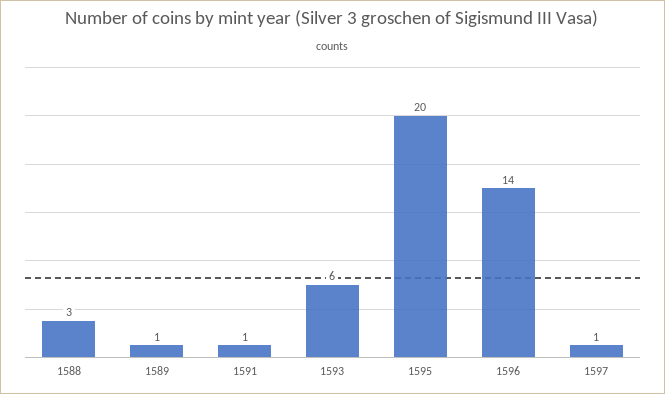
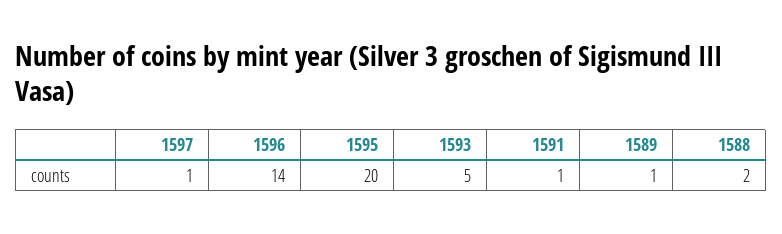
  {
-   "1588": 3,
+   "1588": 2,
    "1589": 1,
    "1591": 1,
-   "1593": 6,
+   "1593": 5,
    "1595": 20,
    "1596": 14,
    "1597": 1
  }

